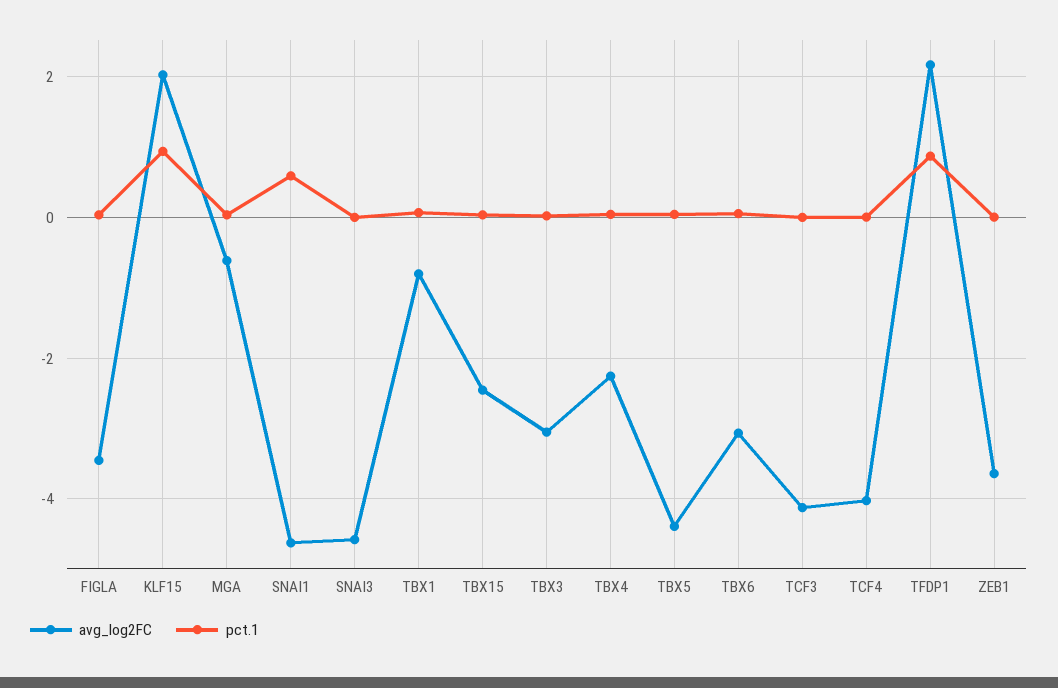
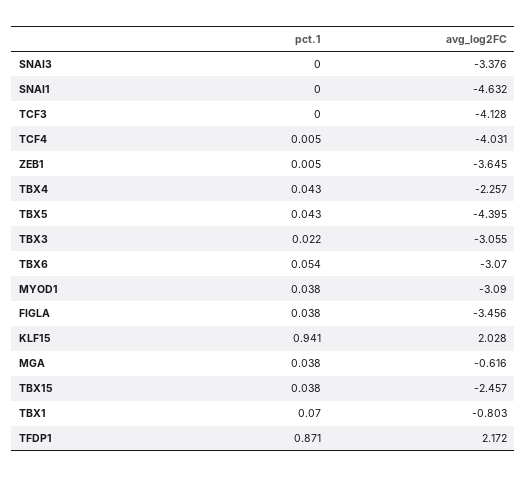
  {
    "avg_log2FC": {
      "FIGLA": -3.456,
      "KLF15": 2.028,
      "MGA": -0.616,
      "SNAI1": -4.632,
-     "SNAI3": -4.6,
+     "SNAI3": -3.376,
      "TBX1": -0.803,
      "TBX15": -2.457,
      "TBX3": -3.055,
      "TBX4": -2.257,
      "TBX5": -4.395,
      "TBX6": -3.07,
      "TCF3": -4.128,
      "TCF4": -4.031,
      "TFDP1": 2.172,
-     "ZEB1": -3.645
+     "ZEB1": -3.645,
+     "MYOD1": -3.09
    },
    "pct.1": {
      "FIGLA": 0.038,
      "KLF15": 0.941,
      "MGA": 0.038,
-     "SNAI1": 0.6,
+     "SNAI1": 0,
      "SNAI3": 0,
      "TBX1": 0.07,
      "TBX15": 0.038,
      "TBX3": 0.022,
      "TBX4": 0.043,
      "TBX5": 0.043,
      "TBX6": 0.054,
      "TCF3": 0,
      "TCF4": 0.005,
      "TFDP1": 0.871,
-     "ZEB1": 0.005
+     "ZEB1": 0.005,
+     "MYOD1": 0.038
    }
  }

